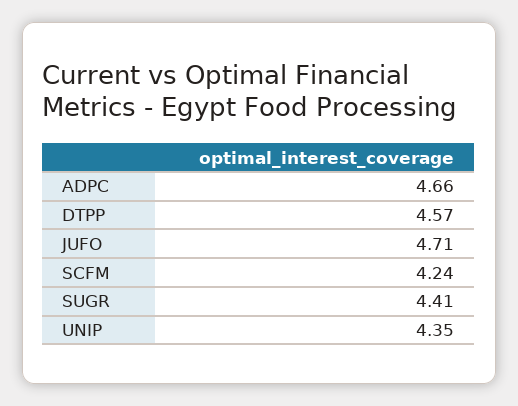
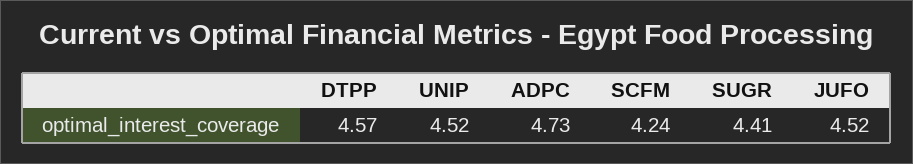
  {
-   "ADPC": 4.66,
+   "ADPC": 4.73,
    "DTPP": 4.57,
-   "JUFO": 4.71,
+   "JUFO": 4.52,
    "SCFM": 4.24,
    "SUGR": 4.41,
-   "UNIP": 4.35
+   "UNIP": 4.52
  }

